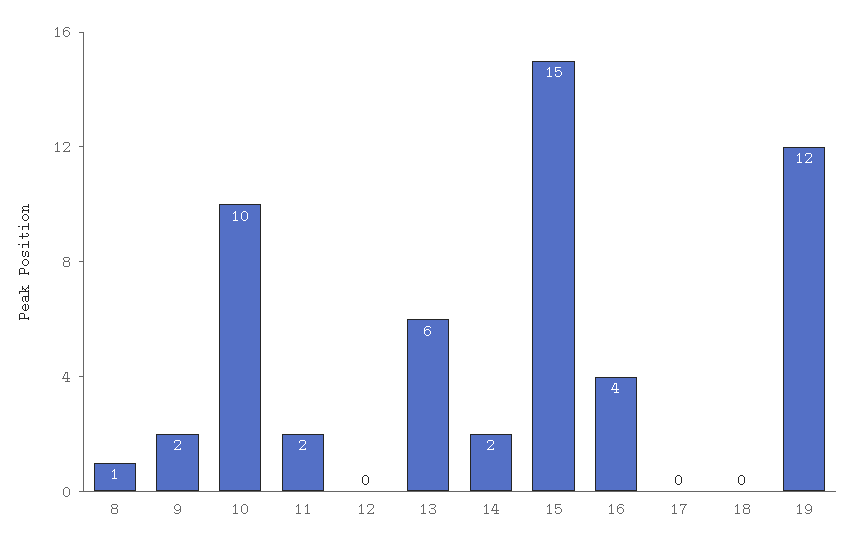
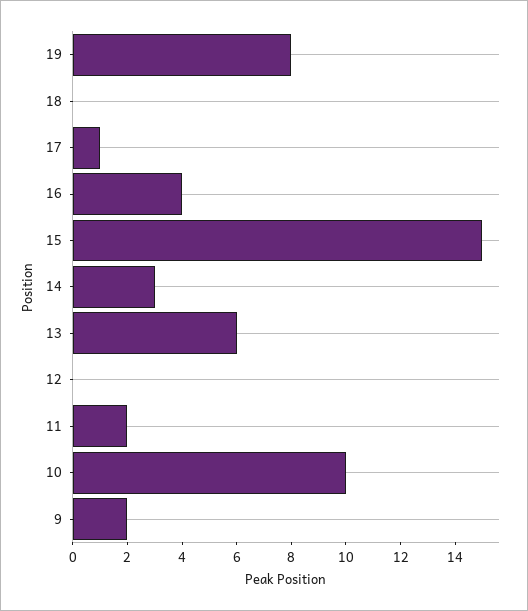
  {
-   "8": 1,
    "9": 2,
    "10": 10,
    "11": 2,
    "12": 0,
    "13": 6,
-   "14": 2,
+   "14": 3,
    "15": 15,
    "16": 4,
-   "17": 0,
+   "17": 1,
    "18": 0,
-   "19": 12
+   "19": 8
  }

